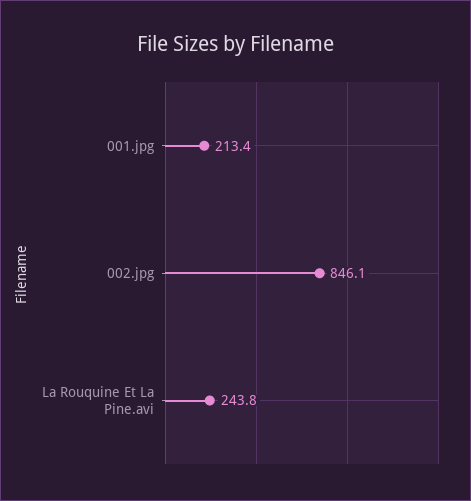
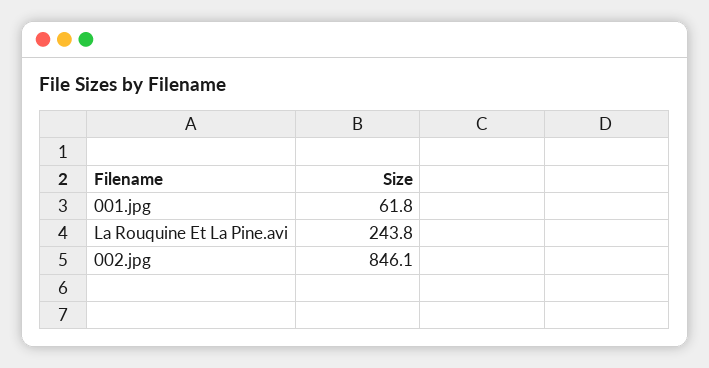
  {
-   "001.jpg": 213.4,
+   "001.jpg": 61.8,
    "002.jpg": 846.1,
    "La Rouquine Et La Pine.avi": 243.8
  }

